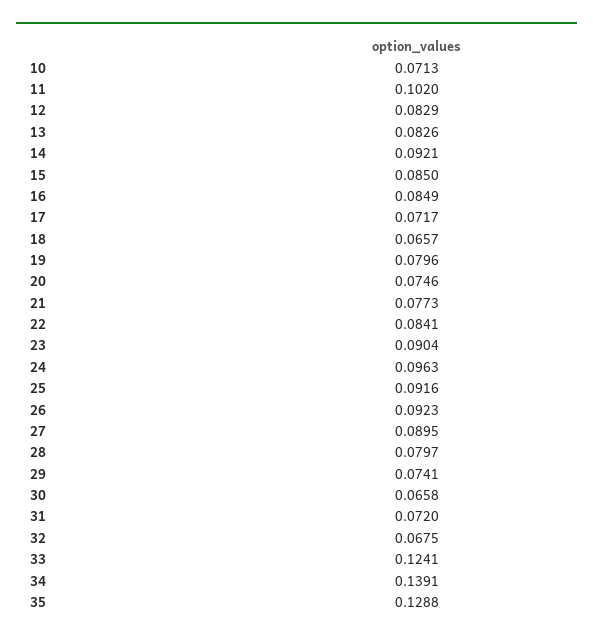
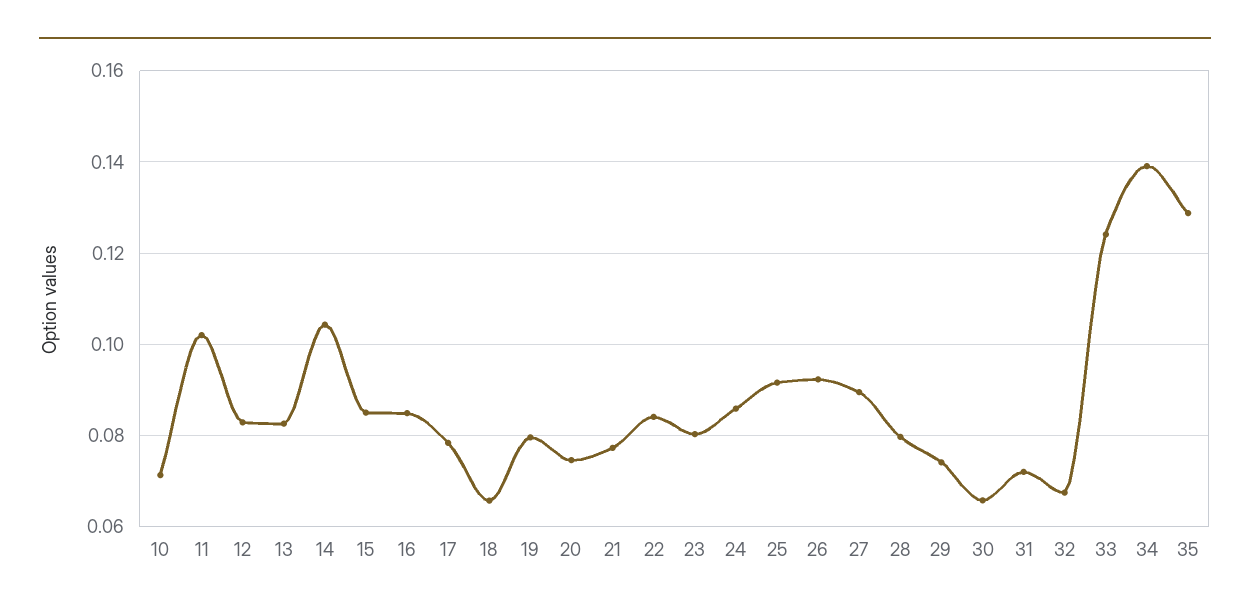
  {
    "10": 0.0713,
    "11": 0.102,
    "12": 0.0829,
    "13": 0.0826,
-   "14": 0.0921,
+   "14": 0.104,
    "15": 0.085,
    "16": 0.0849,
-   "17": 0.0717,
+   "17": 0.078,
    "18": 0.0657,
    "19": 0.0796,
    "20": 0.0746,
    "21": 0.0773,
    "22": 0.0841,
-   "23": 0.0904,
+   "23": 0.08,
-   "24": 0.0963,
+   "24": 0.086,
    "25": 0.0916,
    "26": 0.0923,
    "27": 0.0895,
    "28": 0.0797,
    "29": 0.0741,
    "30": 0.0658,
    "31": 0.072,
    "32": 0.0675,
    "33": 0.1241,
    "34": 0.1391,
    "35": 0.1288
  }

